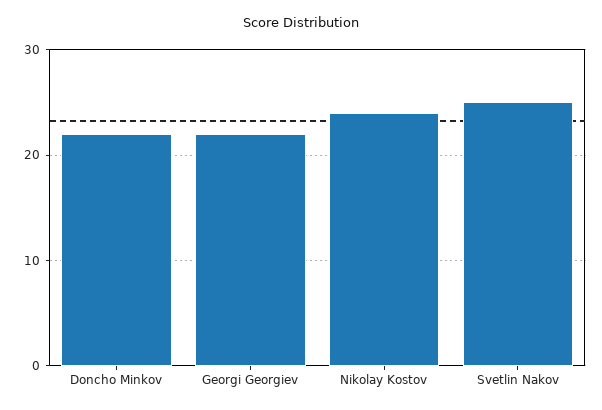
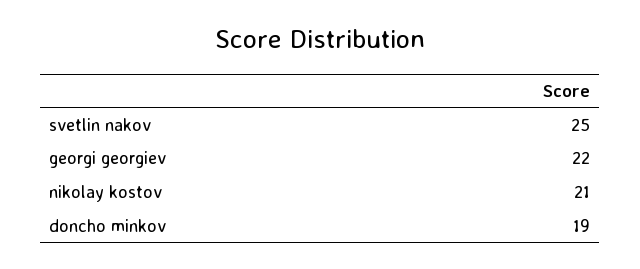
  {
-   "Doncho Minkov": 22,
+   "Doncho Minkov": 19,
    "Georgi Georgiev": 22,
-   "Nikolay Kostov": 24,
+   "Nikolay Kostov": 21,
    "Svetlin Nakov": 25
  }

